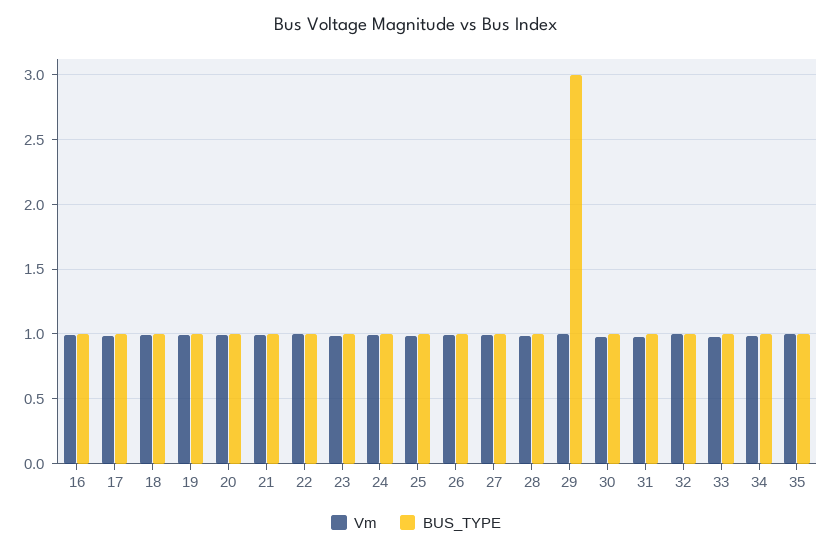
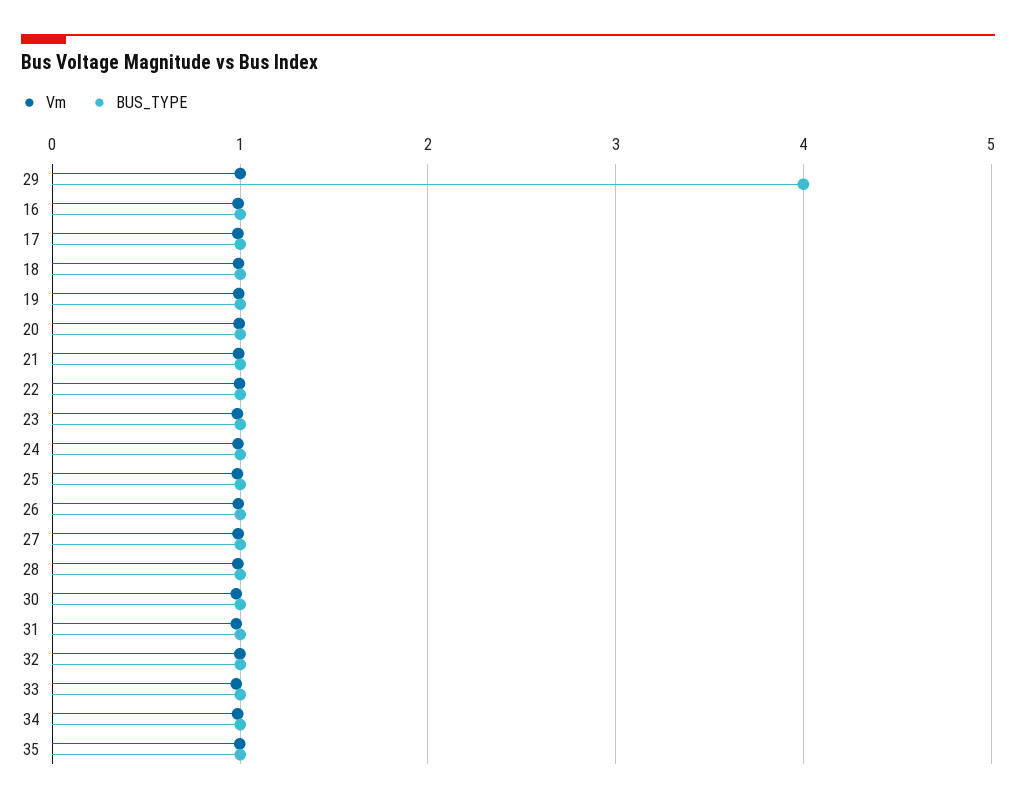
  {
    "Vm": {
      "16": 1,
      "17": 1,
      "18": 1,
      "19": 1,
      "20": 1,
      "21": 1,
      "22": 1,
      "23": 1,
      "24": 1,
      "25": 1,
      "26": 1,
      "27": 1,
      "28": 1,
      "29": 1,
      "30": 1,
      "31": 1,
      "32": 1,
      "33": 1,
      "34": 1,
      "35": 1
    },
    "BUS_TYPE": {
      "16": 1,
      "17": 1,
      "18": 1,
      "19": 1,
      "20": 1,
      "21": 1,
      "22": 1,
      "23": 1,
      "24": 1,
      "25": 1,
      "26": 1,
      "27": 1,
      "28": 1,
-     "29": 3,
+     "29": 4,
      "30": 1,
      "31": 1,
      "32": 1,
      "33": 1,
      "34": 1,
      "35": 1
    }
  }

